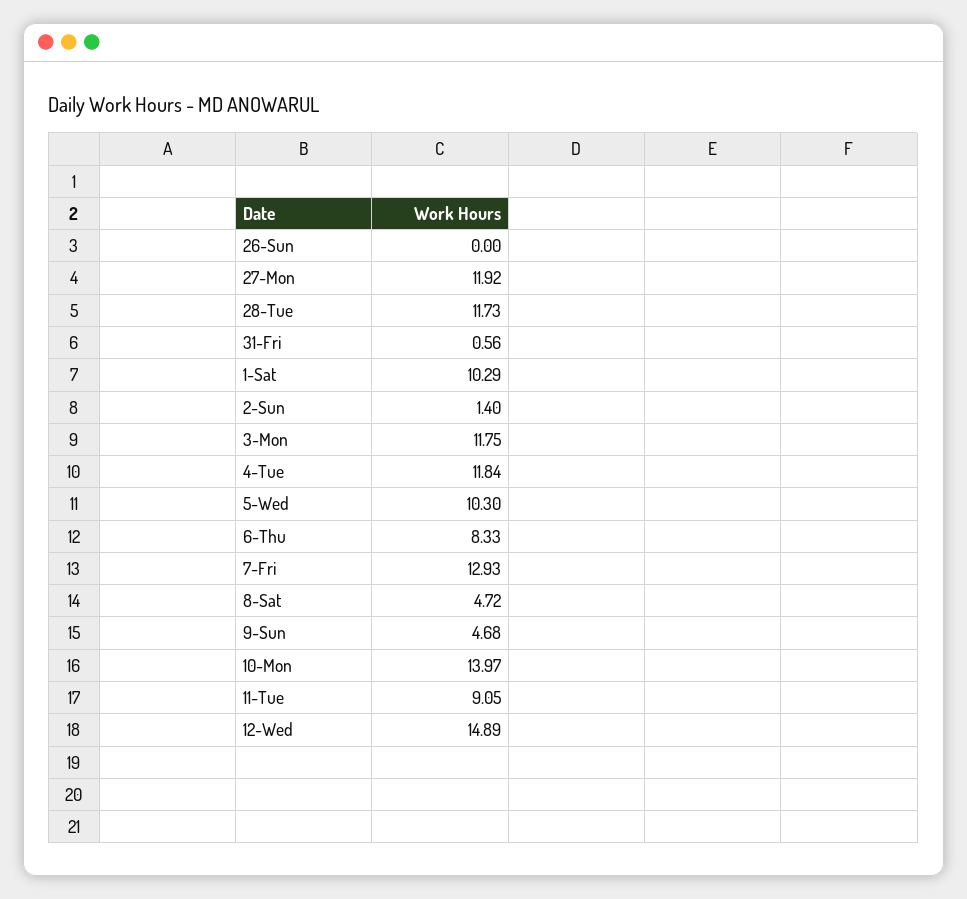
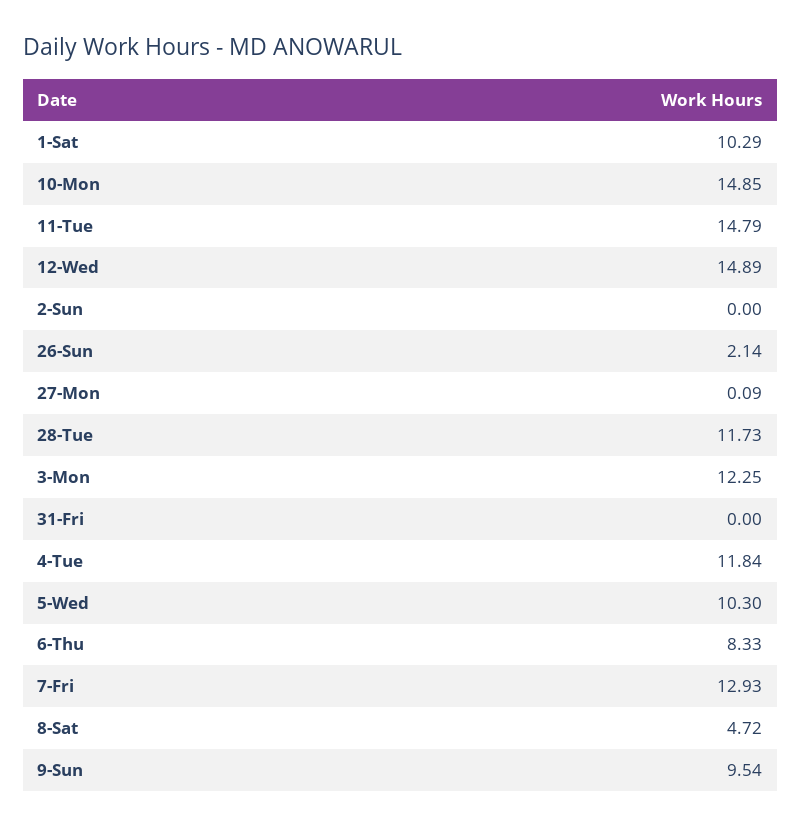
  {
-   "26-Sun": 0,
+   "26-Sun": 2.14,
-   "27-Mon": 11.92,
+   "27-Mon": 0.09,
    "28-Tue": 11.73,
-   "31-Fri": 0.56,
+   "31-Fri": 0,
    "1-Sat": 10.29,
-   "2-Sun": 1.4,
+   "2-Sun": 0,
-   "3-Mon": 11.75,
+   "3-Mon": 12.25,
    "4-Tue": 11.84,
    "5-Wed": 10.3,
    "6-Thu": 8.33,
    "7-Fri": 12.93,
    "8-Sat": 4.72,
-   "9-Sun": 4.68,
+   "9-Sun": 9.54,
-   "10-Mon": 13.97,
+   "10-Mon": 14.85,
-   "11-Tue": 9.05,
+   "11-Tue": 14.79,
    "12-Wed": 14.89
  }

